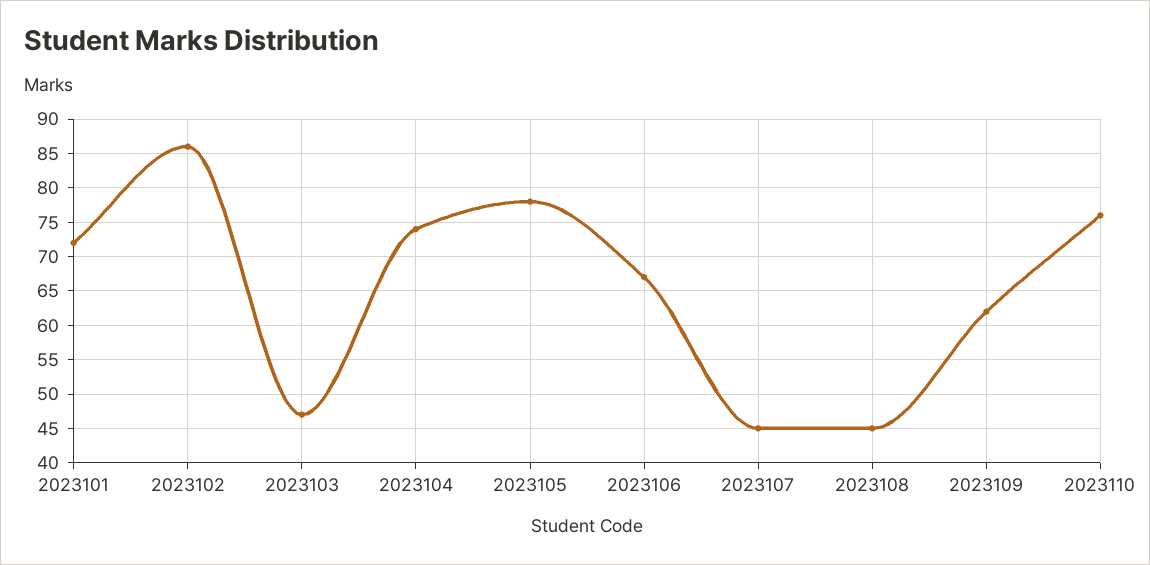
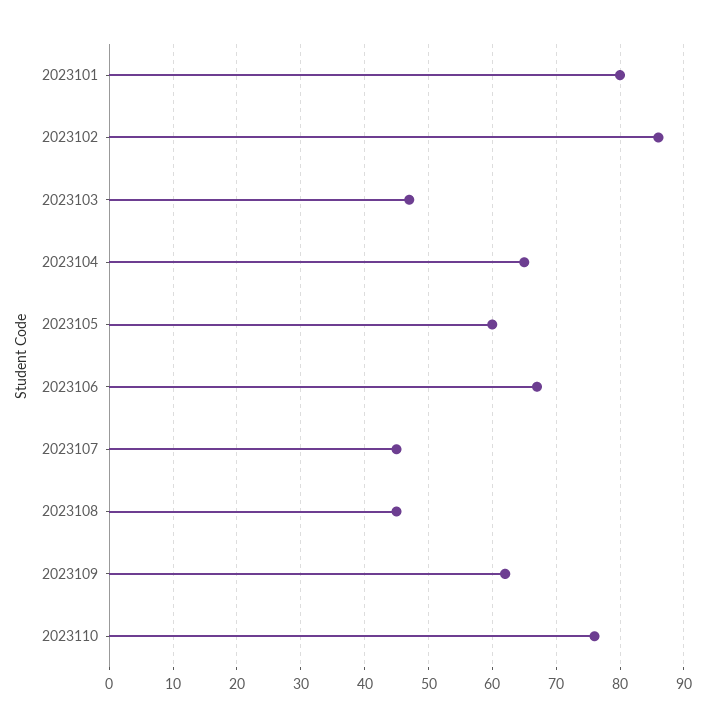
  {
-   "2023101": 72,
+   "2023101": 80,
    "2023102": 86,
    "2023103": 47,
-   "2023104": 74,
+   "2023104": 65,
-   "2023105": 78,
+   "2023105": 60,
    "2023106": 67,
    "2023107": 45,
    "2023108": 45,
    "2023109": 62,
    "2023110": 76
  }

